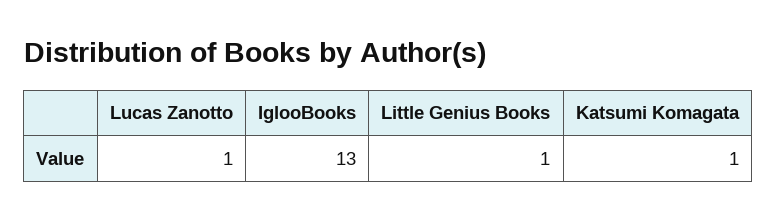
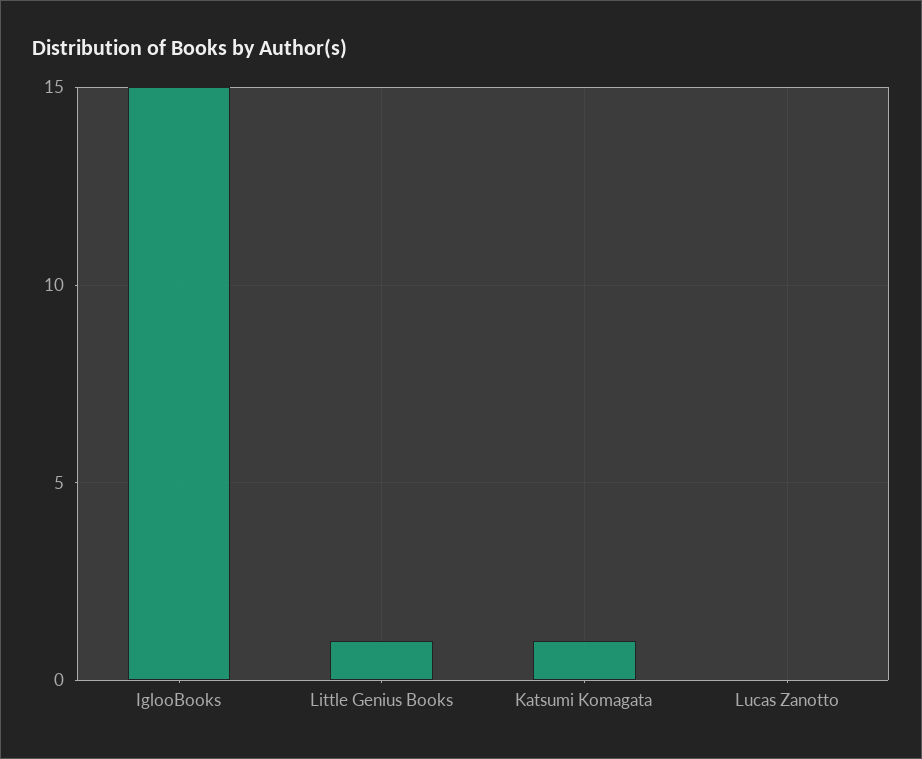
  {
-   "Lucas Zanotto": 1,
+   "Lucas Zanotto": 0,
-   "IglooBooks": 13,
+   "IglooBooks": 15,
    "Little Genius Books": 1,
    "Katsumi Komagata": 1
  }

